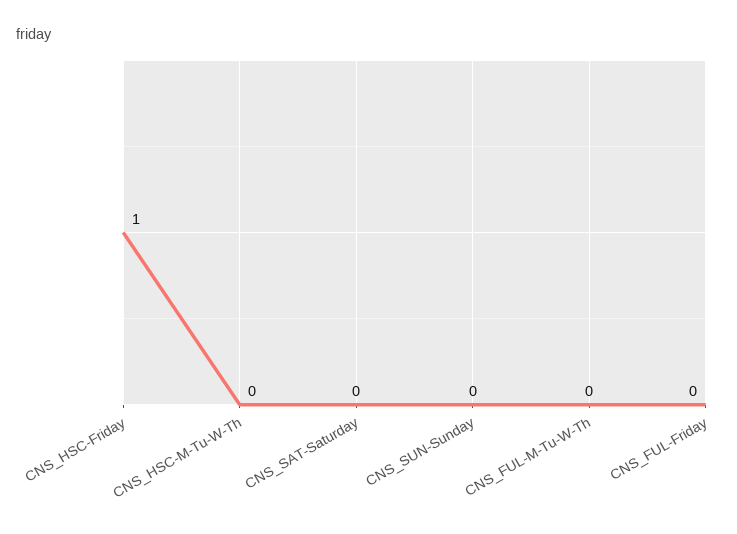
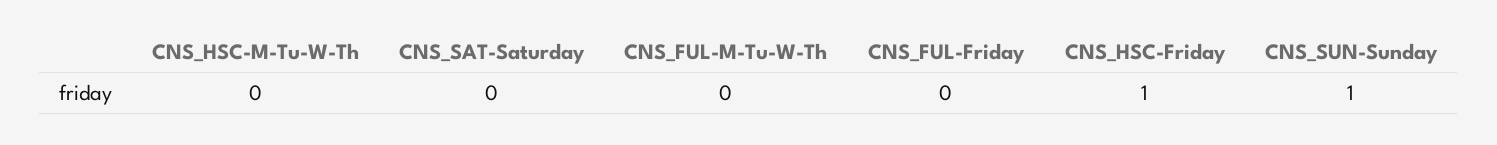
  {
    "CNS_HSC-Friday": 1,
    "CNS_HSC-M-Tu-W-Th": 0,
    "CNS_SAT-Saturday": 0,
-   "CNS_SUN-Sunday": 0,
+   "CNS_SUN-Sunday": 1,
    "CNS_FUL-M-Tu-W-Th": 0,
    "CNS_FUL-Friday": 0
  }

